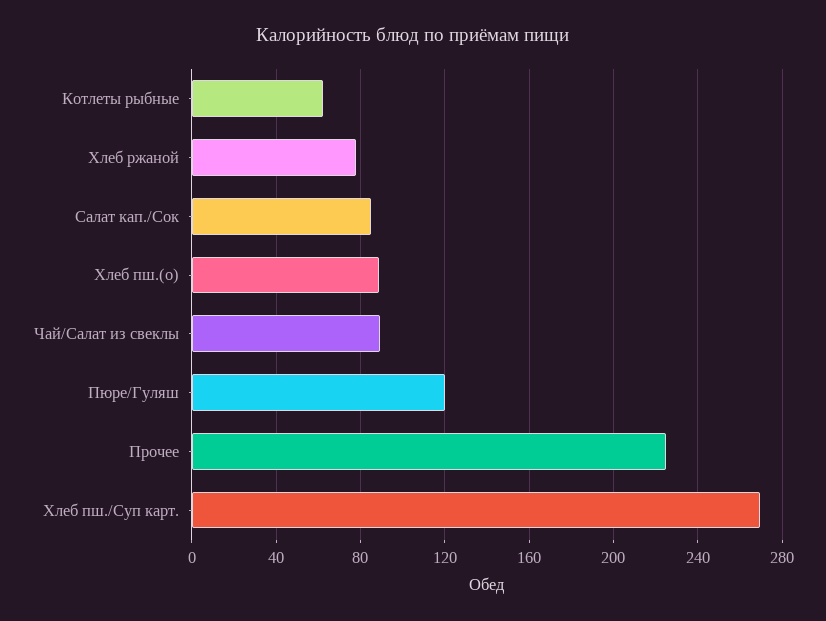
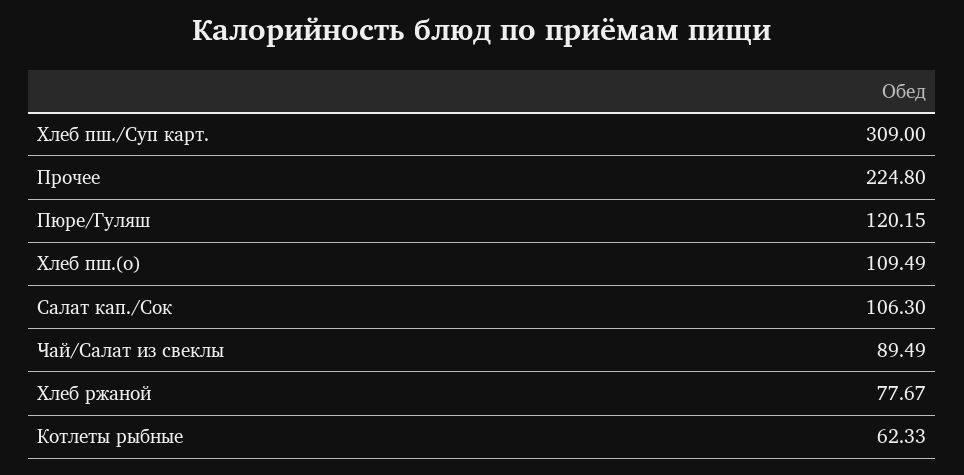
  {
    "Котлеты рыбные": 62.33,
    "Хлеб ржаной": 77.67,
-   "Салат кап./Сок": 85,
+   "Салат кап./Сок": 106.3,
-   "Хлеб пш.(о)": 90,
+   "Хлеб пш.(о)": 109.49,
    "Чай/Салат из свеклы": 89.49,
    "Пюре/Гуляш": 120.15,
    "Прочее": 224.8,
-   "Хлеб пш./Суп карт.": 270
+   "Хлеб пш./Суп карт.": 309
  }

